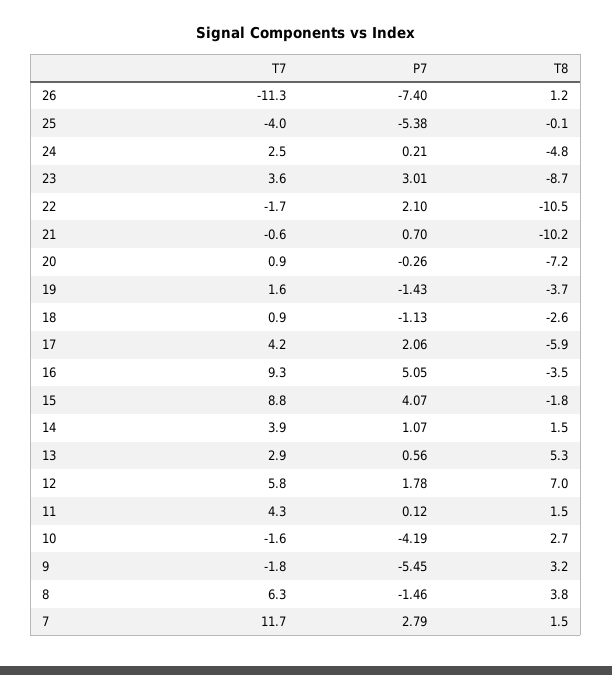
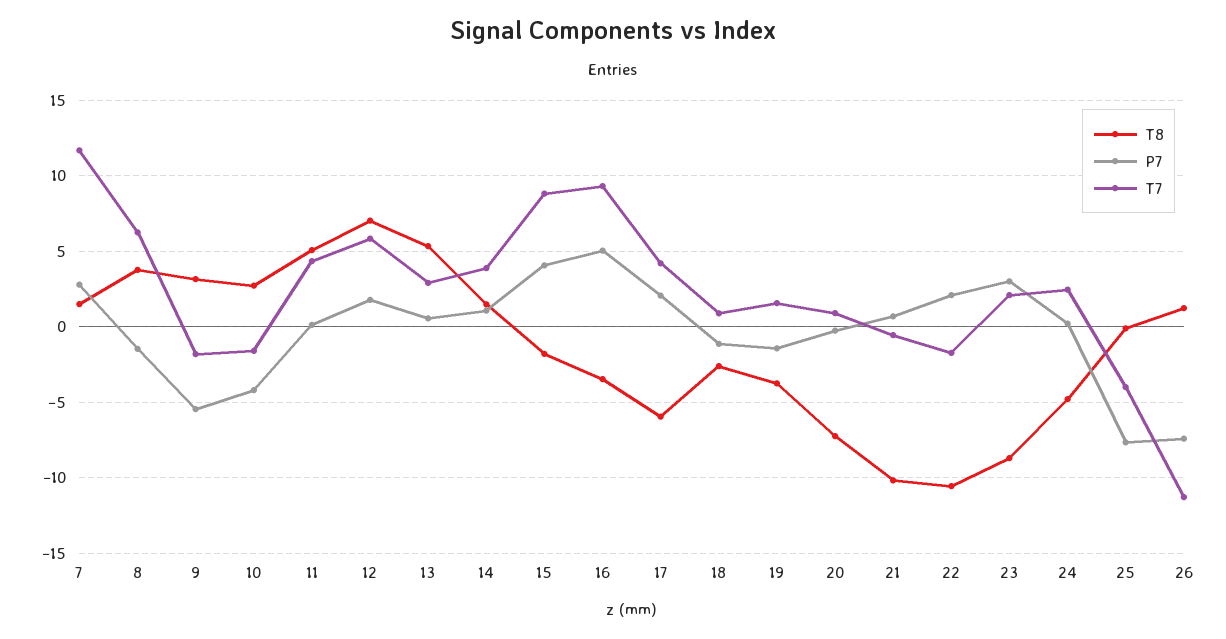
  {
    "T7": {
      "26": -11.3,
      "25": -4,
      "24": 2.5,
-     "23": 3.6,
+     "23": 2,
      "22": -1.7,
      "21": -0.6,
      "20": 0.9,
      "19": 1.6,
      "18": 0.9,
      "17": 4.2,
      "16": 9.3,
      "15": 8.8,
      "14": 3.9,
      "13": 2.9,
      "12": 5.8,
      "11": 4.3,
      "10": -1.6,
      "9": -1.8,
      "8": 6.3,
      "7": 11.7
    },
    "P7": {
      "26": -7.4,
-     "25": -5.38,
+     "25": -7.5,
      "24": 0.21,
      "23": 3.01,
      "22": 2.1,
      "21": 0.7,
      "20": -0.26,
      "19": -1.43,
      "18": -1.13,
      "17": 2.06,
      "16": 5.05,
      "15": 4.07,
      "14": 1.07,
      "13": 0.56,
      "12": 1.78,
      "11": 0.12,
      "10": -4.19,
      "9": -5.45,
      "8": -1.46,
      "7": 2.79
    },
    "T8": {
      "26": 1.2,
      "25": -0.1,
      "24": -4.8,
      "23": -8.7,
      "22": -10.5,
      "21": -10.2,
      "20": -7.2,
      "19": -3.7,
      "18": -2.6,
      "17": -5.9,
      "16": -3.5,
      "15": -1.8,
      "14": 1.5,
      "13": 5.3,
      "12": 7,
-     "11": 1.5,
+     "11": 5,
      "10": 2.7,
      "9": 3.2,
      "8": 3.8,
      "7": 1.5
    }
  }

